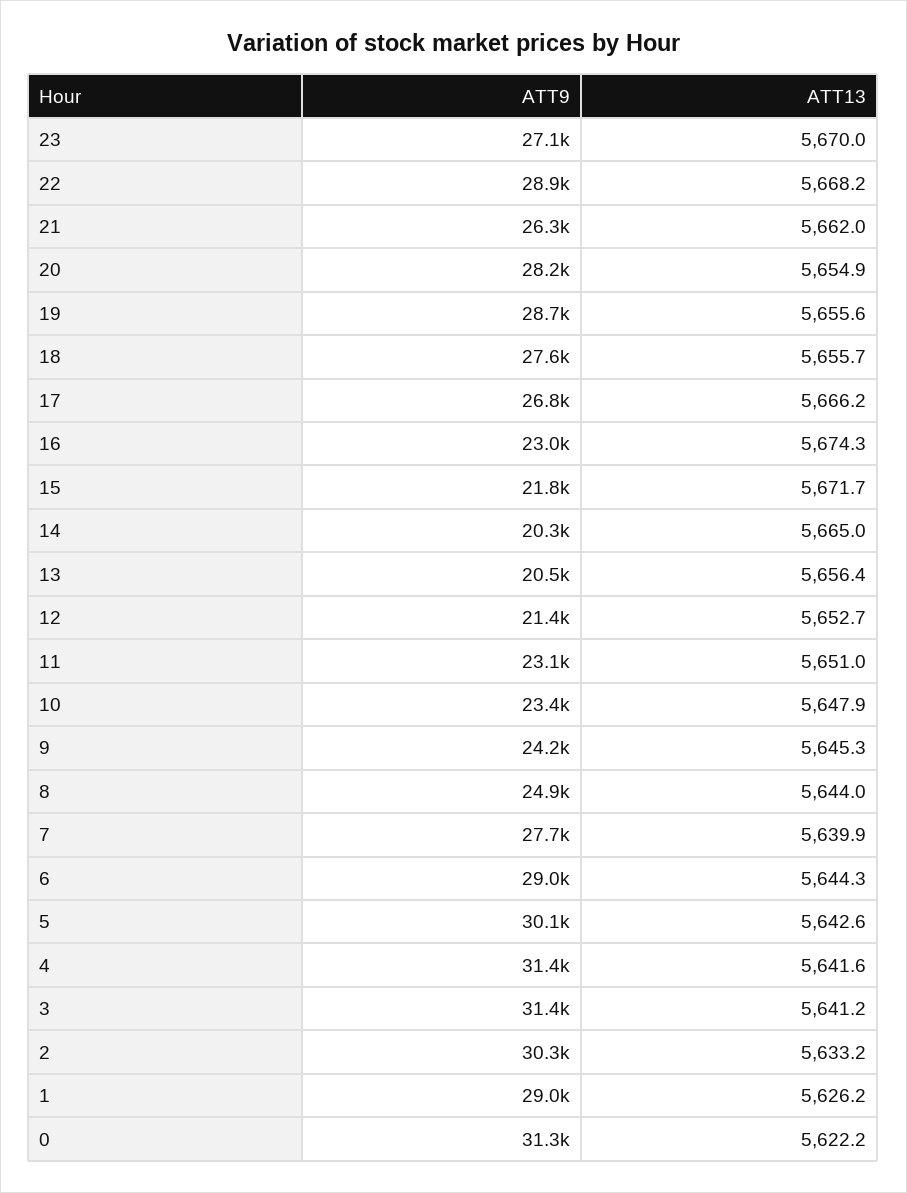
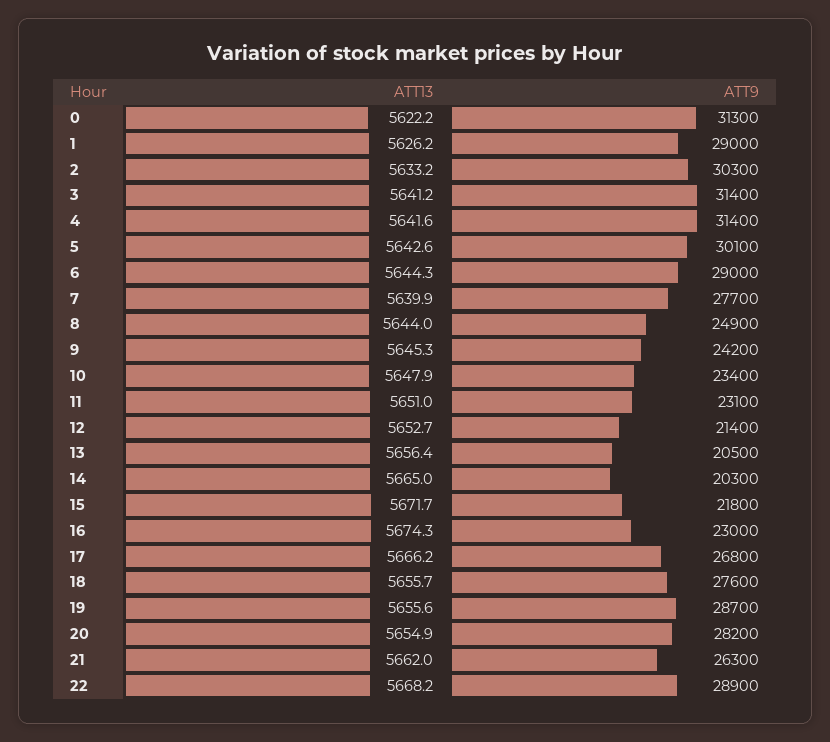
  {
    "ATT9": {
-     "23": 27100,
      "22": 28900,
      "21": 26300,
      "20": 28200,
      "19": 28700,
      "18": 27600,
      "17": 26800,
      "16": 23000,
      "15": 21800,
      "14": 20300,
      "13": 20500,
      "12": 21400,
      "11": 23100,
      "10": 23400,
      "9": 24200,
      "8": 24900,
      "7": 27700,
      "6": 29000,
      "5": 30100,
      "4": 31400,
      "3": 31400,
      "2": 30300,
      "1": 29000,
      "0": 31300
    },
    "ATT13": {
-     "23": 5670,
      "22": 5668.2,
      "21": 5662,
      "20": 5654.9,
      "19": 5655.6,
      "18": 5655.7,
      "17": 5666.2,
      "16": 5674.3,
      "15": 5671.7,
      "14": 5665,
      "13": 5656.4,
      "12": 5652.7,
      "11": 5651,
      "10": 5647.9,
      "9": 5645.3,
      "8": 5644,
      "7": 5639.9,
      "6": 5644.3,
      "5": 5642.6,
      "4": 5641.6,
      "3": 5641.2,
      "2": 5633.2,
      "1": 5626.2,
      "0": 5622.2
    }
  }

